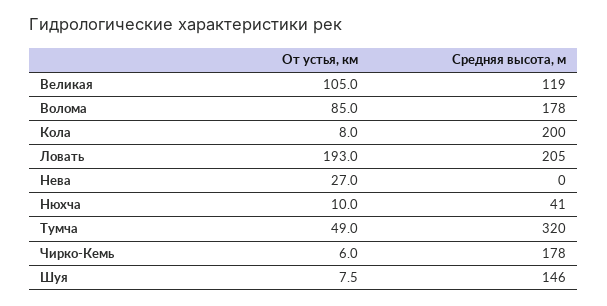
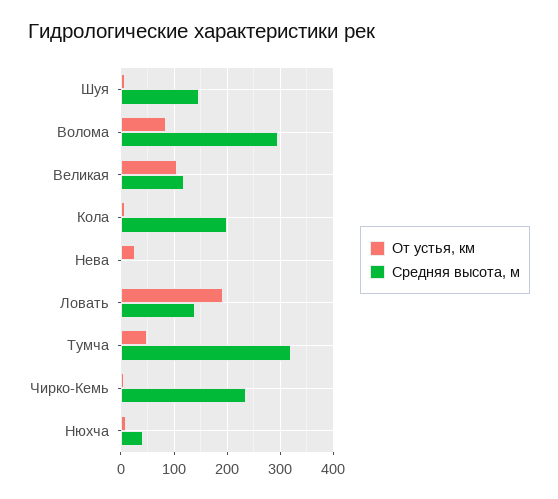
  {
    "От устья, км": {
      "Великая": 105,
      "Волома": 85,
      "Кола": 8,
      "Ловать": 193,
      "Нева": 27,
      "Нюхча": 10,
      "Тумча": 49,
      "Чирко-Кемь": 6,
      "Шуя": 7.5
    },
    "Средняя высота, м": {
      "Великая": 119,
-     "Волома": 178,
+     "Волома": 300,
      "Кола": 200,
-     "Ловать": 205,
+     "Ловать": 140,
      "Нева": 0,
      "Нюхча": 41,
      "Тумча": 320,
-     "Чирко-Кемь": 178,
+     "Чирко-Кемь": 240,
      "Шуя": 146
    }
  }

